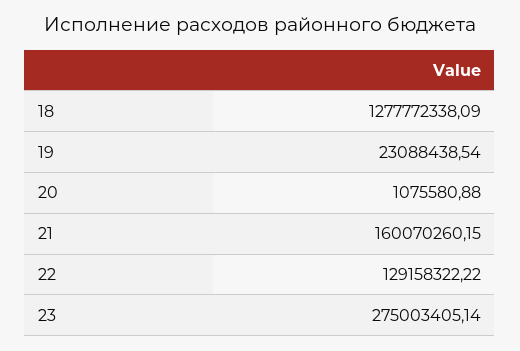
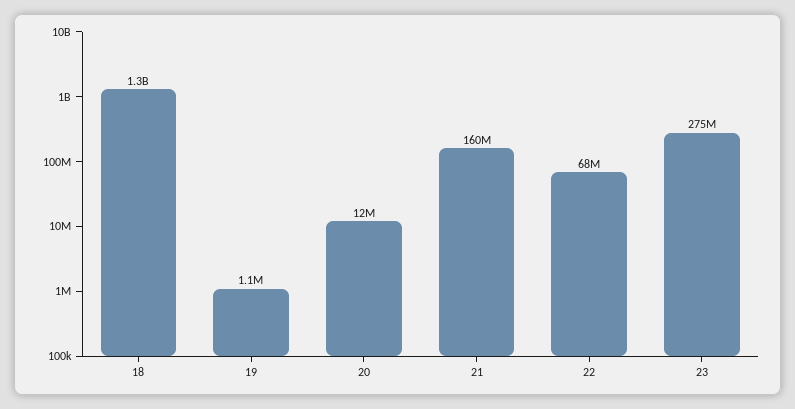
  {
    "18": 1277772338.09,
-   "19": 23088438.54,
+   "19": 1100000,
-   "20": 1075580.88,
+   "20": 12000000,
    "21": 160070260.15,
-   "22": 129158322.22,
+   "22": 68000000,
    "23": 275003405.14
  }

